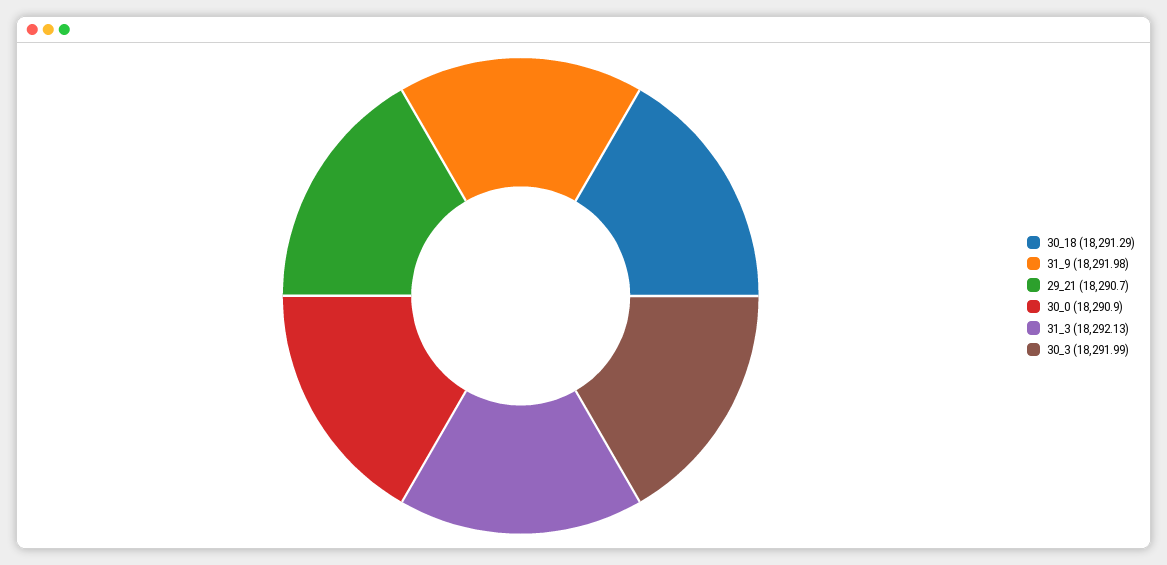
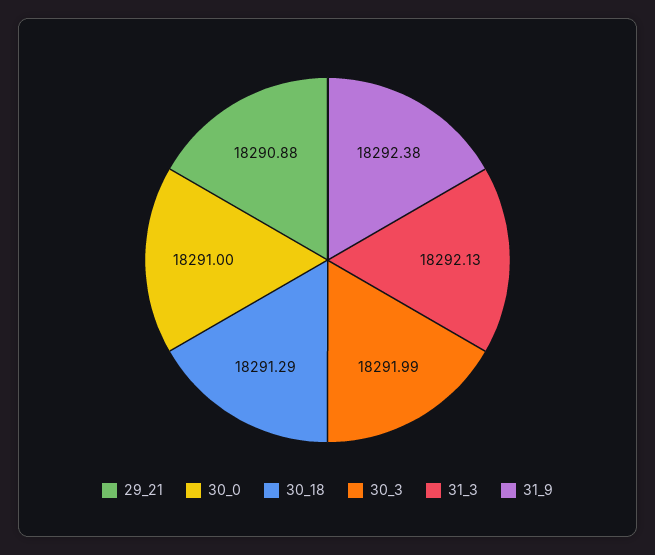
  {
    "30_18": 18291.29,
-   "31_9": 18291.98,
+   "31_9": 18292.38,
-   "29_21": 18290.7,
+   "29_21": 18290.88,
-   "30_0": 18290.9,
+   "30_0": 18291,
    "31_3": 18292.13,
    "30_3": 18291.99
  }

